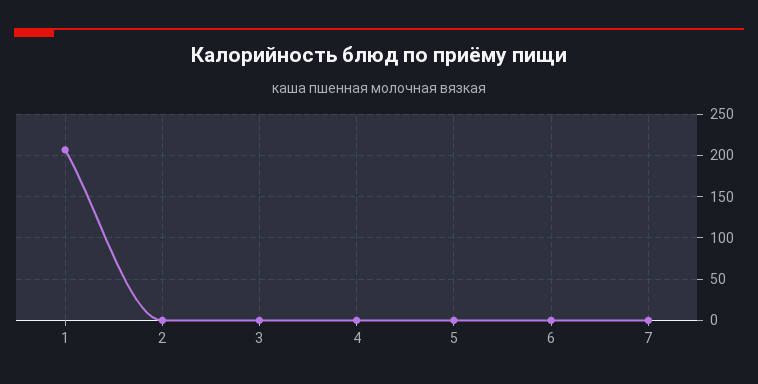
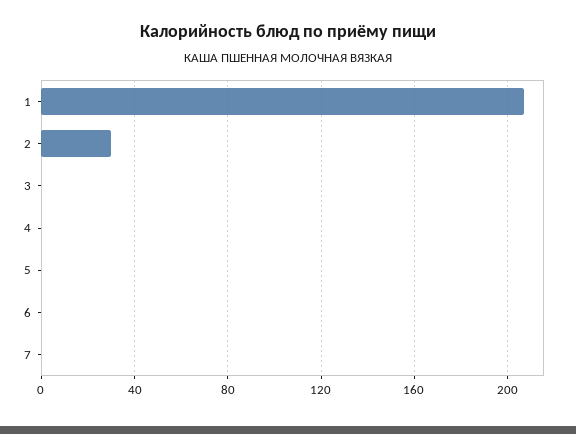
  {
    "1": 205,
-   "2": 0,
+   "2": 30,
    "3": 0,
    "4": 0,
    "5": 0,
    "6": 0,
    "7": 0
  }

